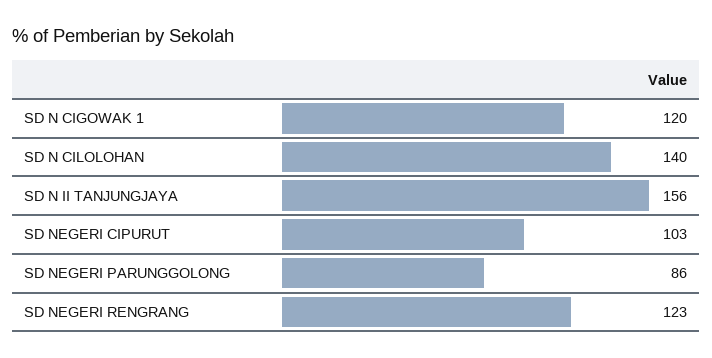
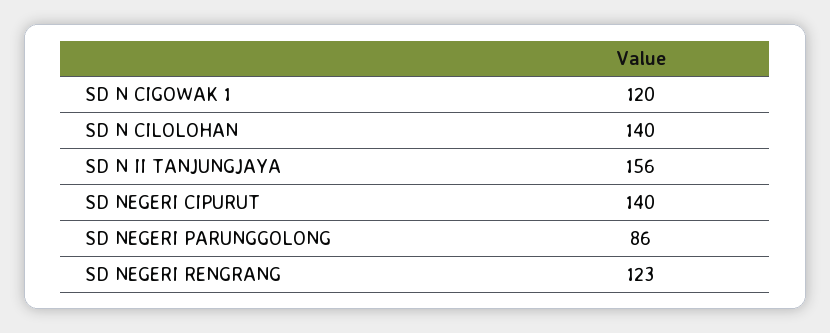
  {
    "SD N CIGOWAK 1": 120,
    "SD N CILOLOHAN": 140,
    "SD N II TANJUNGJAYA": 156,
-   "SD NEGERI CIPURUT": 103,
+   "SD NEGERI CIPURUT": 140,
    "SD NEGERI PARUNGGOLONG": 86,
    "SD NEGERI RENGRANG": 123
  }

